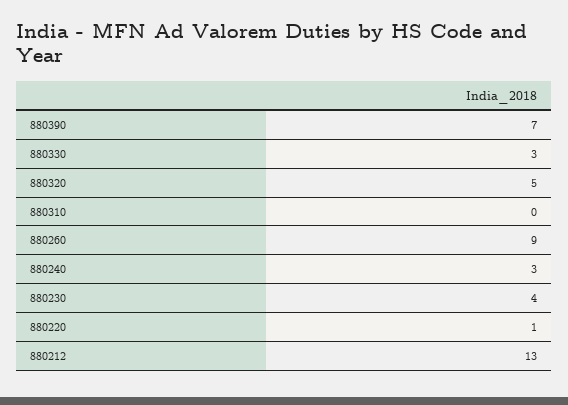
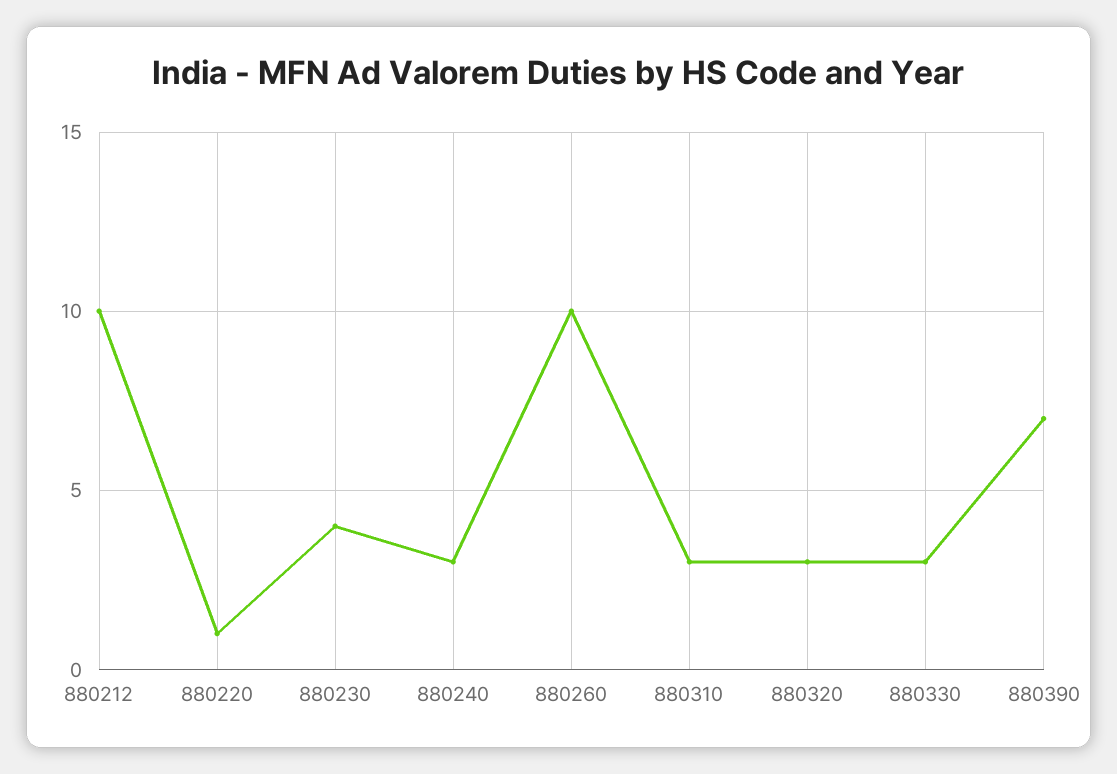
  {
    "880390": 7,
    "880330": 3,
-   "880320": 5,
+   "880320": 3,
-   "880310": 0,
+   "880310": 3,
-   "880260": 9,
+   "880260": 10,
    "880240": 3,
    "880230": 4,
    "880220": 1,
-   "880212": 13
+   "880212": 10
  }

